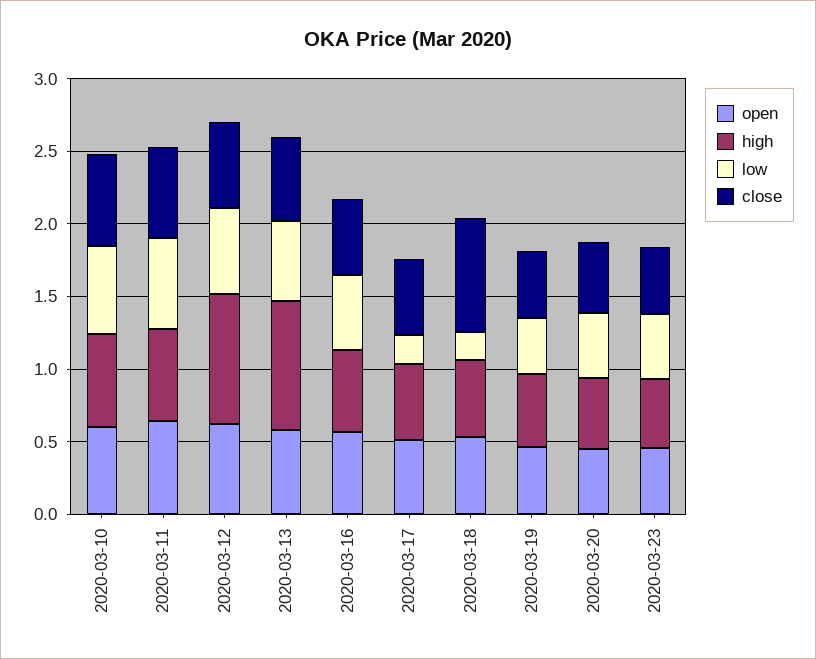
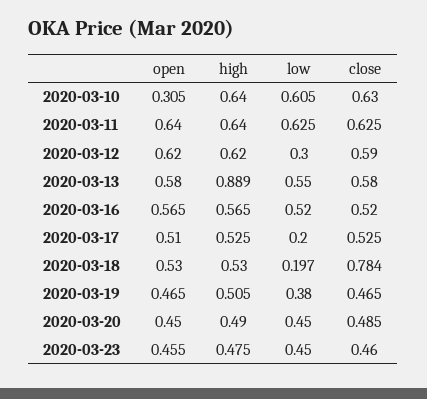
  {
    "open": {
-     "2020-03-10": 0.6,
+     "2020-03-10": 0.305,
      "2020-03-11": 0.64,
      "2020-03-12": 0.62,
      "2020-03-13": 0.58,
      "2020-03-16": 0.565,
      "2020-03-17": 0.51,
      "2020-03-18": 0.53,
      "2020-03-19": 0.465,
      "2020-03-20": 0.45,
      "2020-03-23": 0.455
    },
    "high": {
      "2020-03-10": 0.64,
      "2020-03-11": 0.64,
-     "2020-03-12": 0.9,
+     "2020-03-12": 0.62,
      "2020-03-13": 0.889,
      "2020-03-16": 0.565,
      "2020-03-17": 0.525,
      "2020-03-18": 0.53,
      "2020-03-19": 0.505,
      "2020-03-20": 0.49,
      "2020-03-23": 0.475
    },
    "low": {
      "2020-03-10": 0.605,
      "2020-03-11": 0.625,
-     "2020-03-12": 0.6,
+     "2020-03-12": 0.3,
      "2020-03-13": 0.55,
      "2020-03-16": 0.52,
      "2020-03-17": 0.2,
      "2020-03-18": 0.197,
      "2020-03-19": 0.38,
      "2020-03-20": 0.45,
      "2020-03-23": 0.45
    },
    "close": {
      "2020-03-10": 0.63,
      "2020-03-11": 0.625,
      "2020-03-12": 0.59,
      "2020-03-13": 0.58,
      "2020-03-16": 0.52,
      "2020-03-17": 0.525,
      "2020-03-18": 0.784,
      "2020-03-19": 0.465,
      "2020-03-20": 0.485,
      "2020-03-23": 0.46
    }
  }

